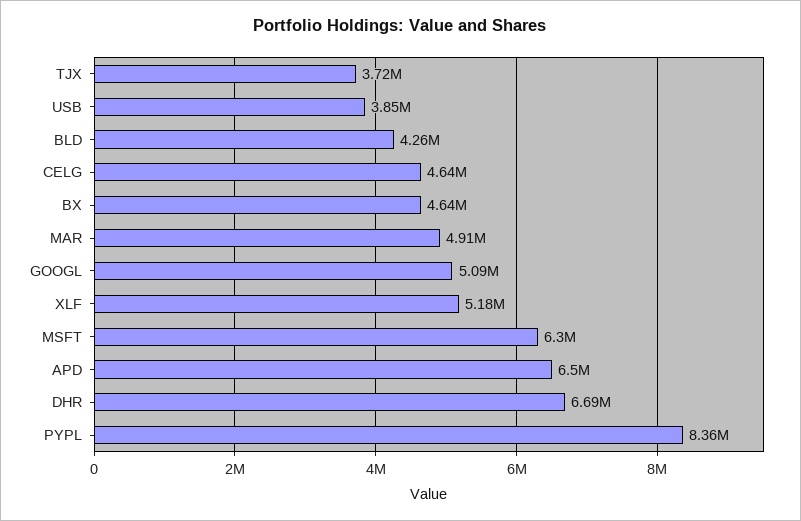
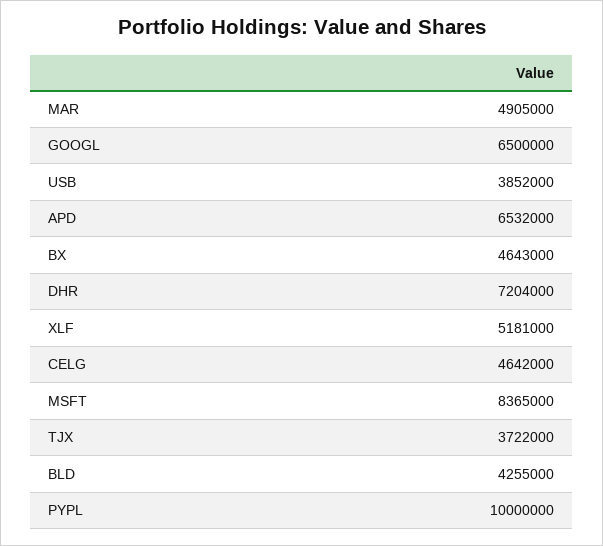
  {
    "TJX": 3722000,
    "USB": 3852000,
    "BLD": 4255000,
    "CELG": 4642000,
    "BX": 4643000,
    "MAR": 4905000,
-   "GOOGL": 5090000,
+   "GOOGL": 6500000,
    "XLF": 5181000,
-   "MSFT": 6300000,
+   "MSFT": 8365000,
-   "APD": 6500000,
+   "APD": 6532000,
-   "DHR": 6690000,
+   "DHR": 7204000,
-   "PYPL": 8360000
+   "PYPL": 10000000
  }

